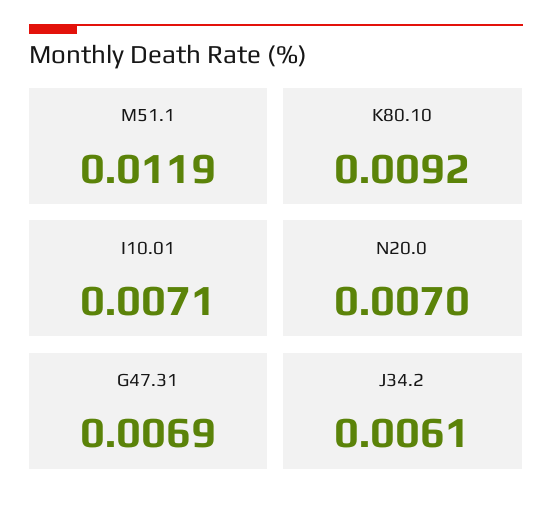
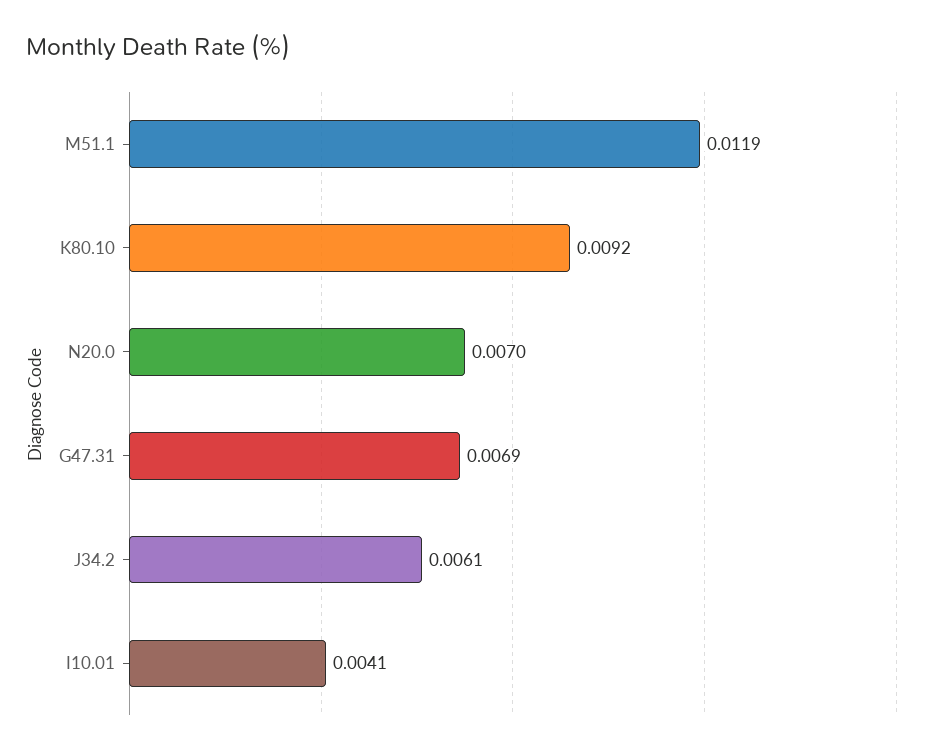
  {
    "M51.1": 0.0119,
    "K80.10": 0.0092,
-   "I10.01": 0.0071,
+   "I10.01": 0.0041,
    "N20.0": 0.007,
    "G47.31": 0.0069,
    "J34.2": 0.0061
  }

